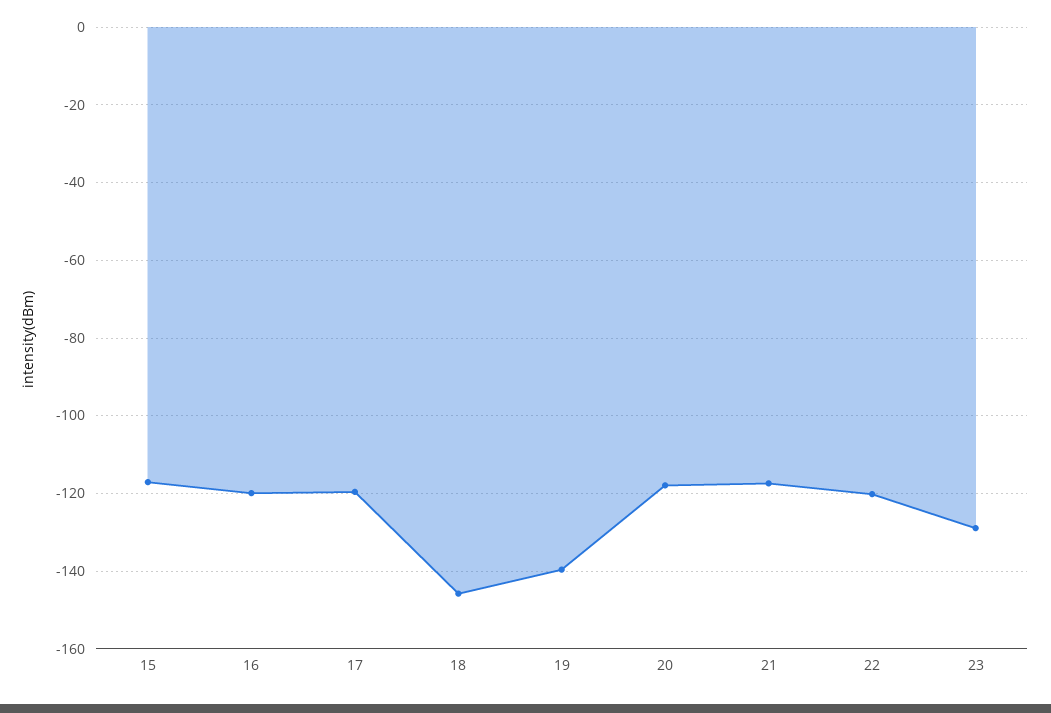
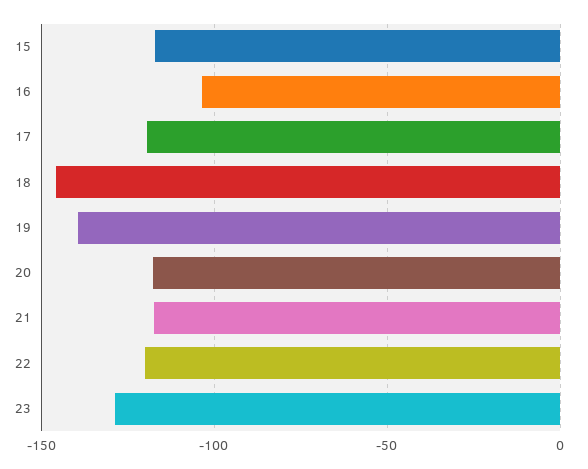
  {
    "15": -118,
-   "16": -120,
+   "16": -105,
    "17": -120,
    "18": -146,
    "19": -140,
    "20": -118,
    "21": -118,
    "22": -120,
    "23": -128
  }

